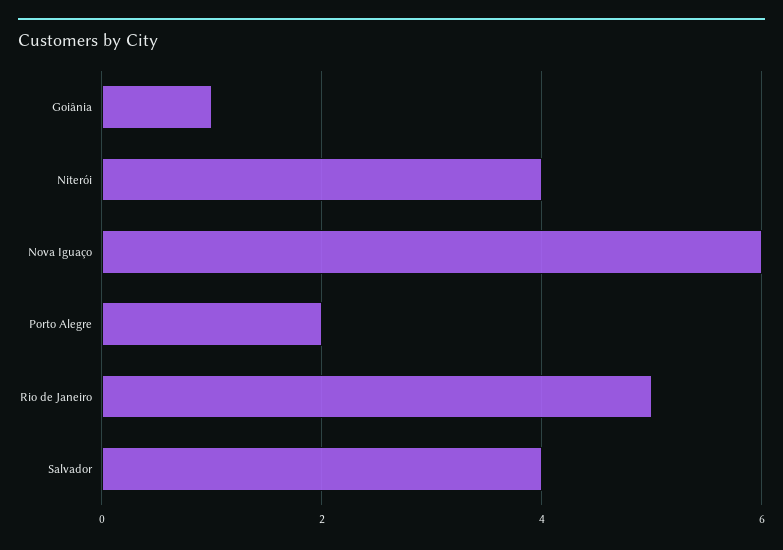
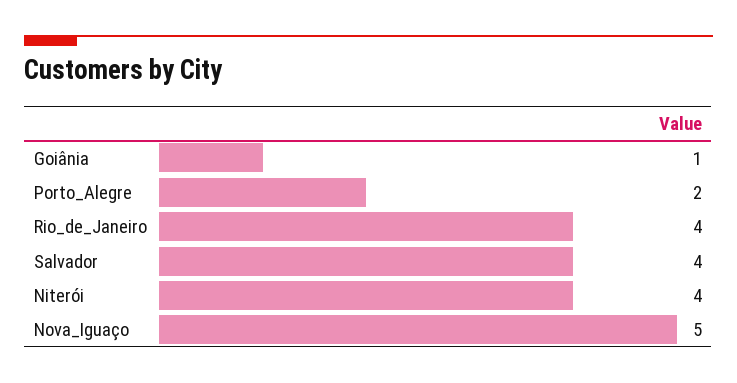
  {
    "Goiânia": 1,
    "Niterói": 4,
-   "Nova Iguaço": 6,
+   "Nova Iguaço": 5,
    "Porto Alegre": 2,
-   "Rio de Janeiro": 5,
+   "Rio de Janeiro": 4,
    "Salvador": 4
  }

